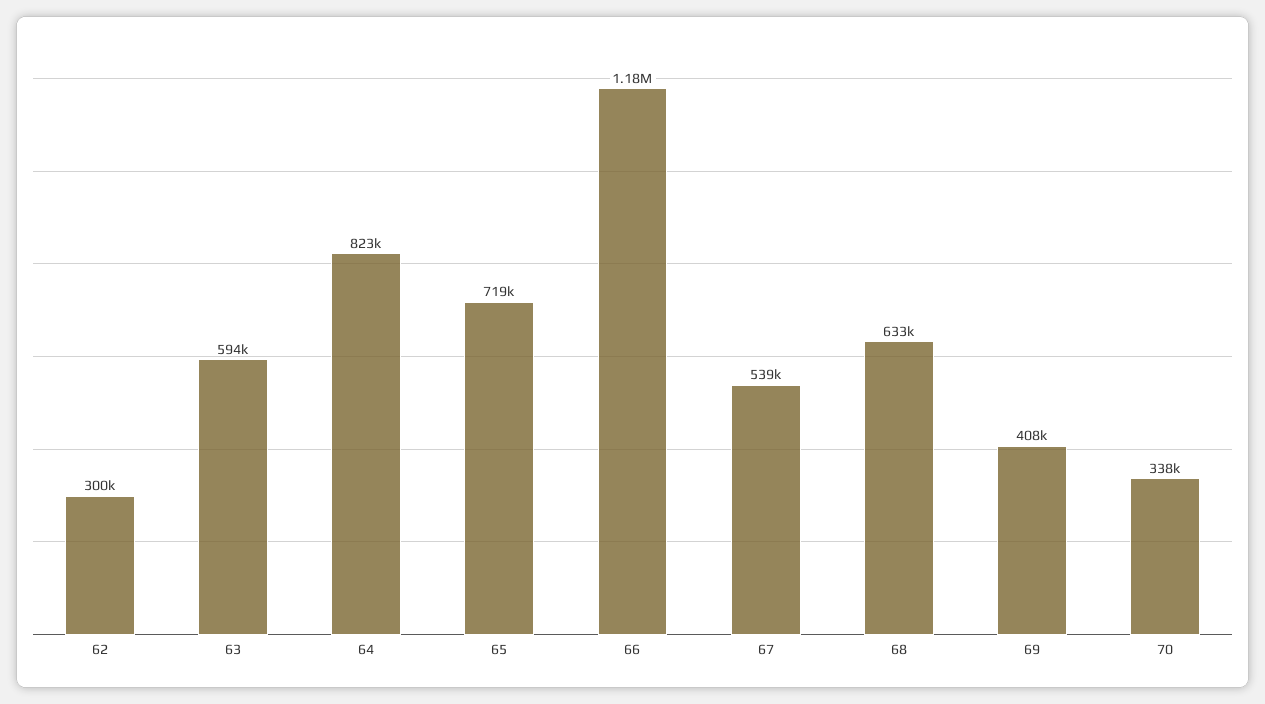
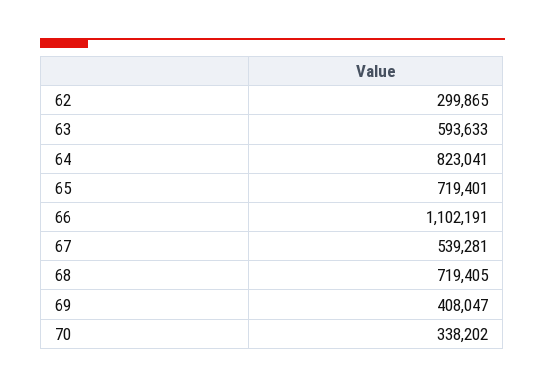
  {
    "62": 299865,
    "63": 593633,
    "64": 823041,
    "65": 719401,
-   "66": 1180000,
+   "66": 1102191,
    "67": 539281,
-   "68": 633000,
+   "68": 719405,
    "69": 408047,
    "70": 338202
  }

